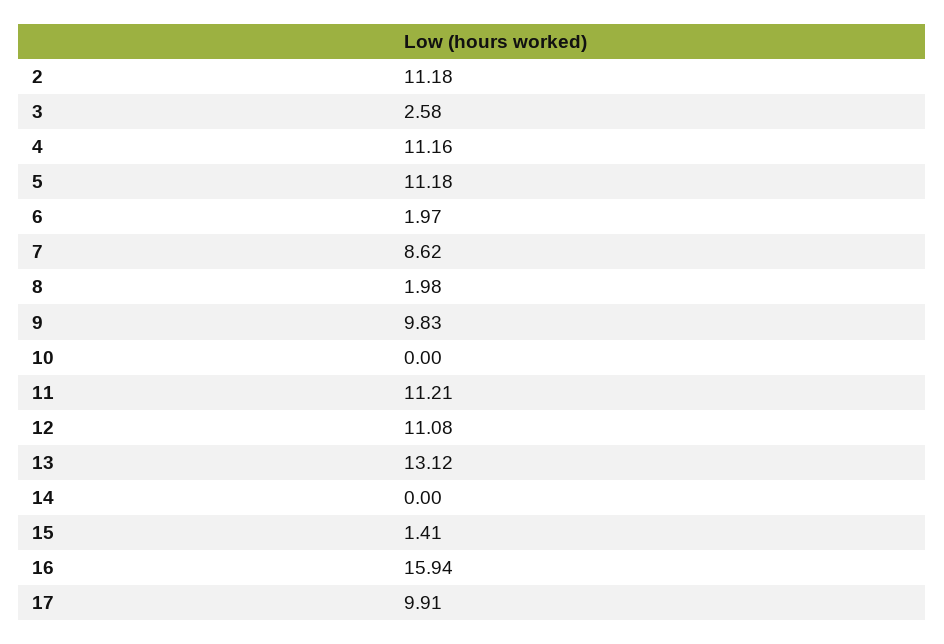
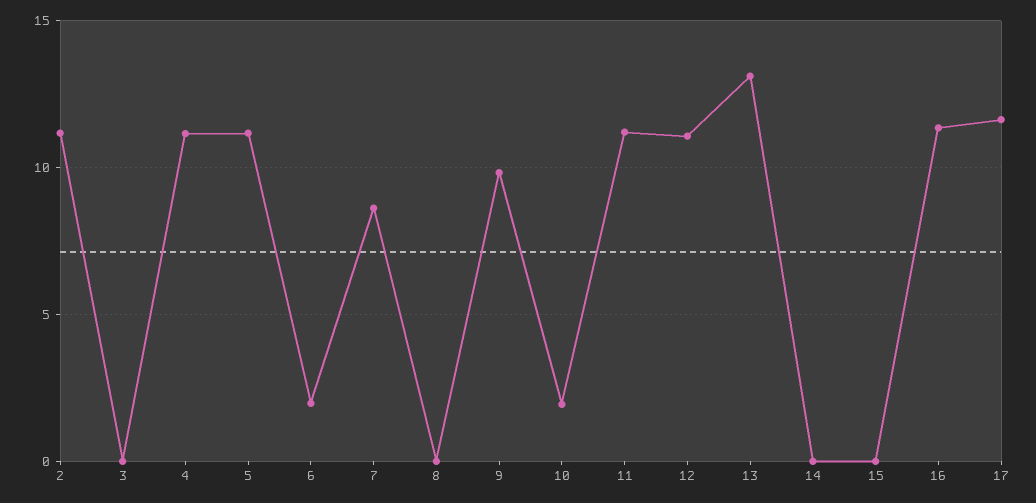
  {
    "2": 11.18,
-   "3": 2.58,
+   "3": 0,
    "4": 11.16,
    "5": 11.18,
    "6": 1.97,
    "7": 8.62,
-   "8": 1.98,
+   "8": 0,
    "9": 9.83,
-   "10": 0,
+   "10": 2,
    "11": 11.21,
    "12": 11.08,
    "13": 13.12,
    "14": 0,
-   "15": 1.41,
+   "15": 0,
-   "16": 15.94,
+   "16": 11.5,
-   "17": 9.91
+   "17": 11.5
  }

